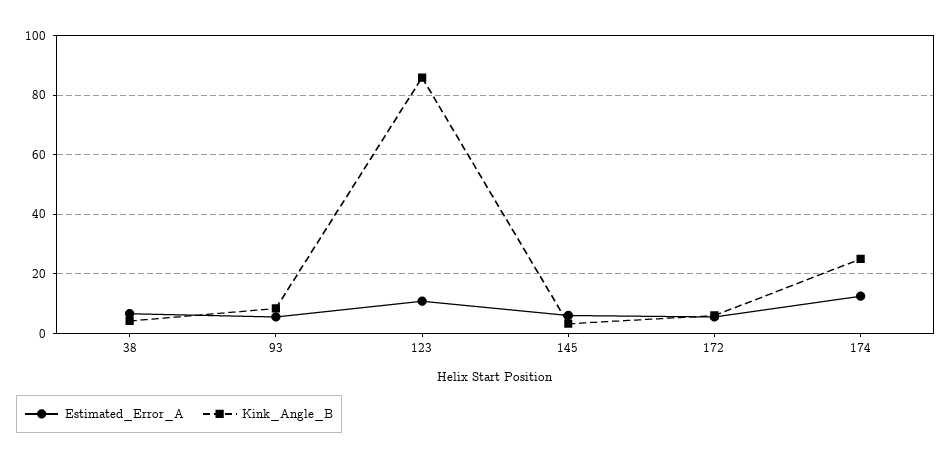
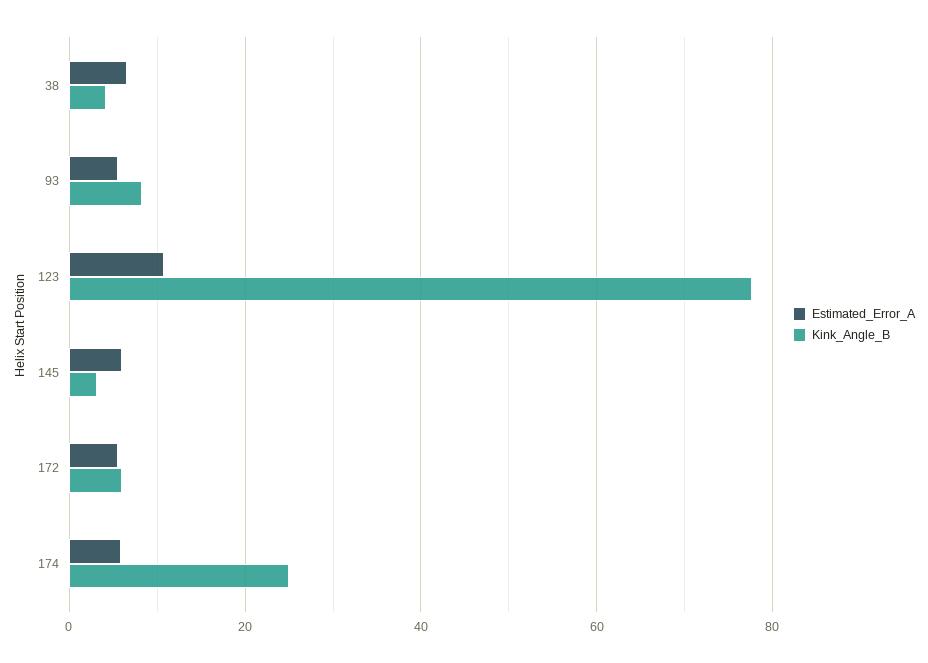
  {
    "Estimated_Error_A": {
      "38": 6,
      "93": 6,
      "123": 10,
      "145": 6,
      "172": 6,
-     "174": 12.5
+     "174": 6
    },
    "Kink_Angle_B": {
      "38": 4,
      "93": 8,
-     "123": 85,
+     "123": 78,
      "145": 4,
      "172": 6,
      "174": 24
    }
  }

